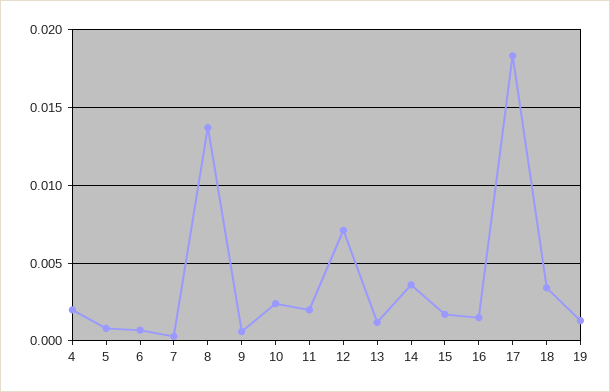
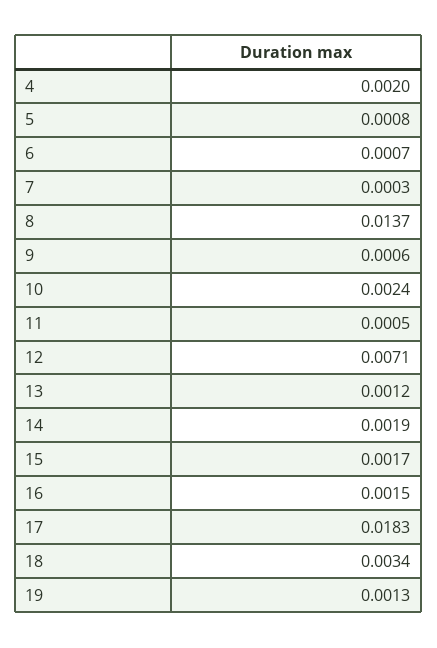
  {
    "4": 0.002,
    "5": 0.0008,
    "6": 0.0007,
    "7": 0.0003,
    "8": 0.0137,
    "9": 0.0006,
    "10": 0.0024,
-   "11": 0.002,
+   "11": 0.0005,
    "12": 0.0071,
    "13": 0.0012,
-   "14": 0.0035,
+   "14": 0.0019,
    "15": 0.0017,
    "16": 0.0015,
    "17": 0.0183,
    "18": 0.0034,
    "19": 0.0013
  }

